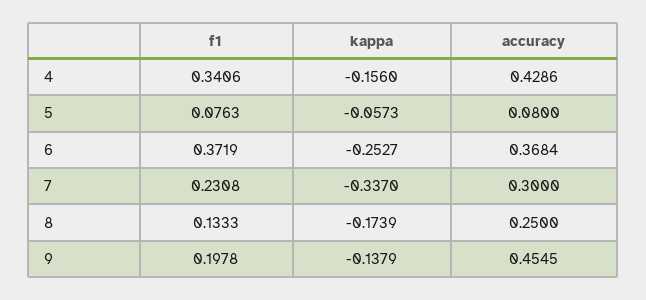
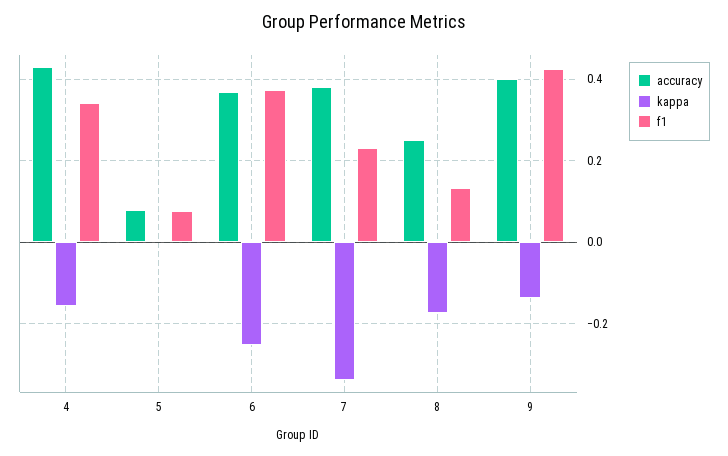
  {
    "f1": {
      "4": 0.3406,
      "5": 0.0763,
      "6": 0.3719,
      "7": 0.2308,
      "8": 0.1333,
-     "9": 0.1978
+     "9": 0.42
    },
    "kappa": {
      "4": -0.156,
-     "5": -0.0573,
+     "5": 0,
      "6": -0.2527,
      "7": -0.337,
      "8": -0.1739,
      "9": -0.1379
    },
    "accuracy": {
      "4": 0.4286,
      "5": 0.08,
      "6": 0.3684,
-     "7": 0.3,
+     "7": 0.38,
      "8": 0.25,
-     "9": 0.4545
+     "9": 0.4
    }
  }

